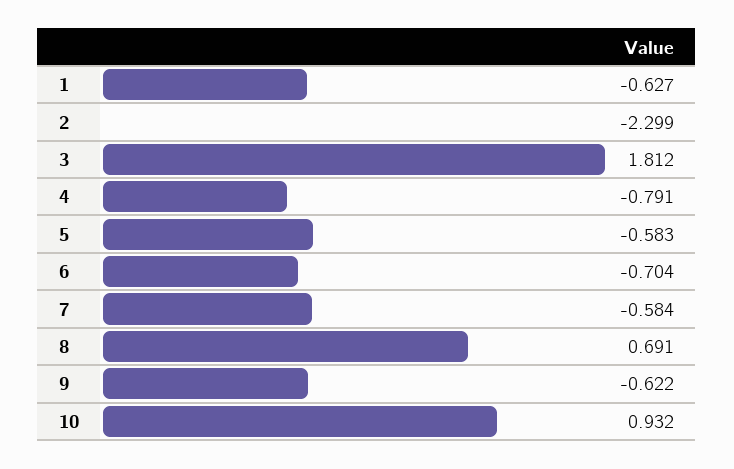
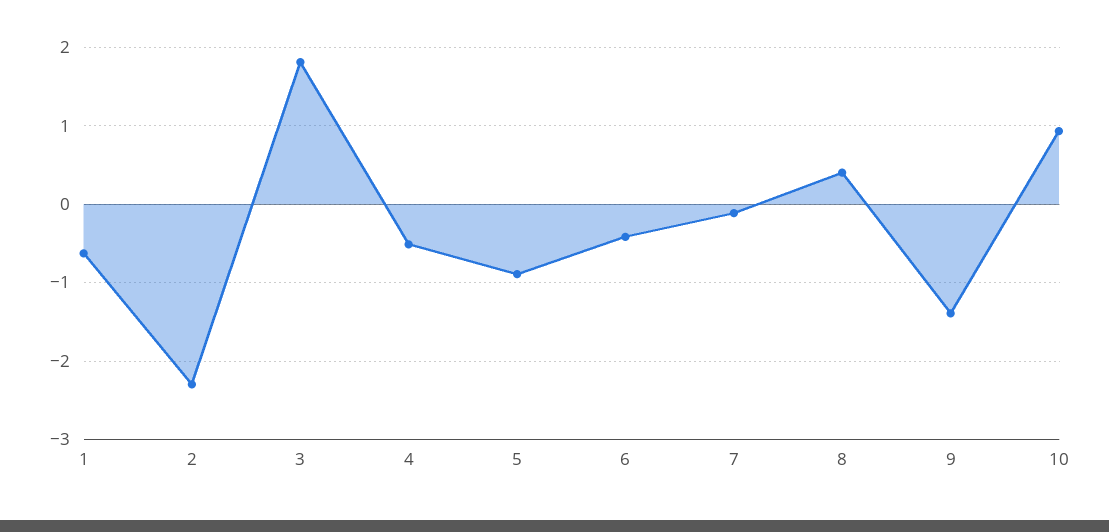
  {
    "1": -0.627,
    "2": -2.299,
    "3": 1.812,
-   "4": -0.791,
+   "4": -0.5,
-   "5": -0.583,
+   "5": -0.9,
-   "6": -0.704,
+   "6": -0.4,
-   "7": -0.584,
+   "7": -0.1,
-   "8": 0.691,
+   "8": 0.4,
-   "9": -0.622,
+   "9": -1.4,
    "10": 0.932
  }

